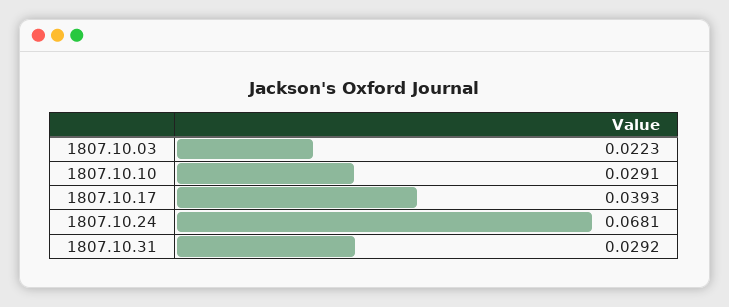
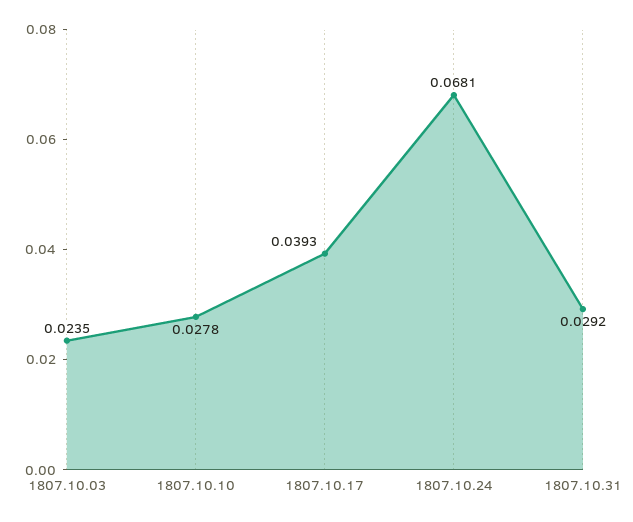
  {
-   "1807.10.03": 0.0223,
+   "1807.10.03": 0.0235,
-   "1807.10.10": 0.0291,
+   "1807.10.10": 0.0278,
    "1807.10.17": 0.0393,
    "1807.10.24": 0.0681,
    "1807.10.31": 0.0292
  }

